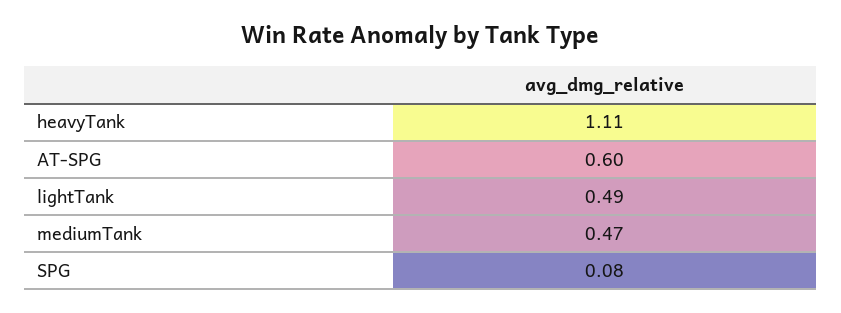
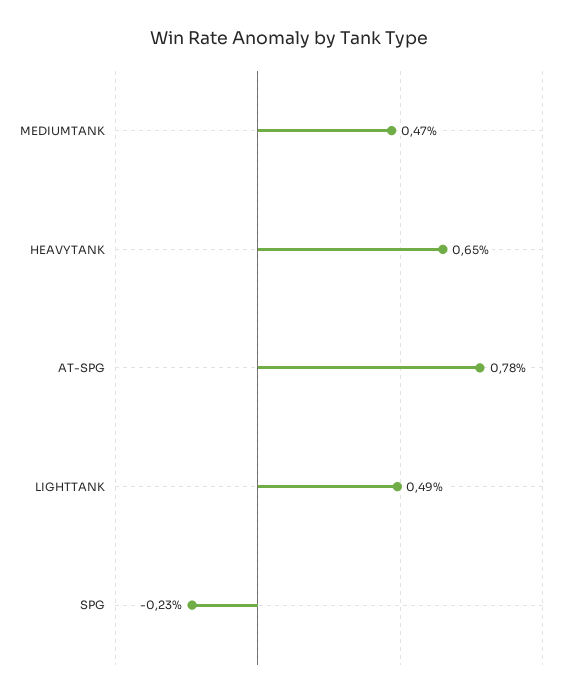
  {
-   "heavyTank": 1.11,
+   "heavyTank": 0.65,
-   "AT-SPG": 0.6,
+   "AT-SPG": 0.78,
    "lightTank": 0.49,
    "mediumTank": 0.47,
-   "SPG": 0.08
+   "SPG": -0.23
  }

